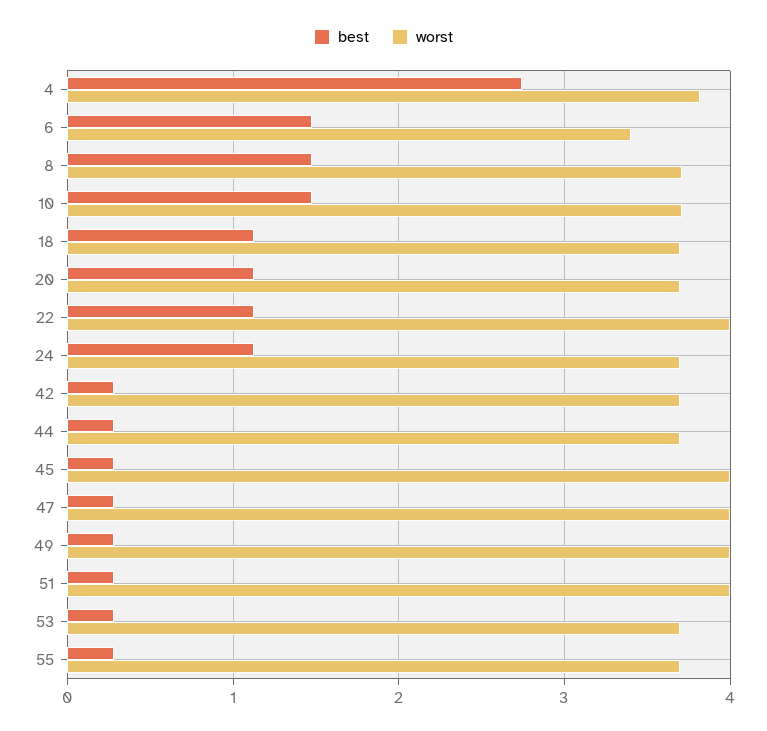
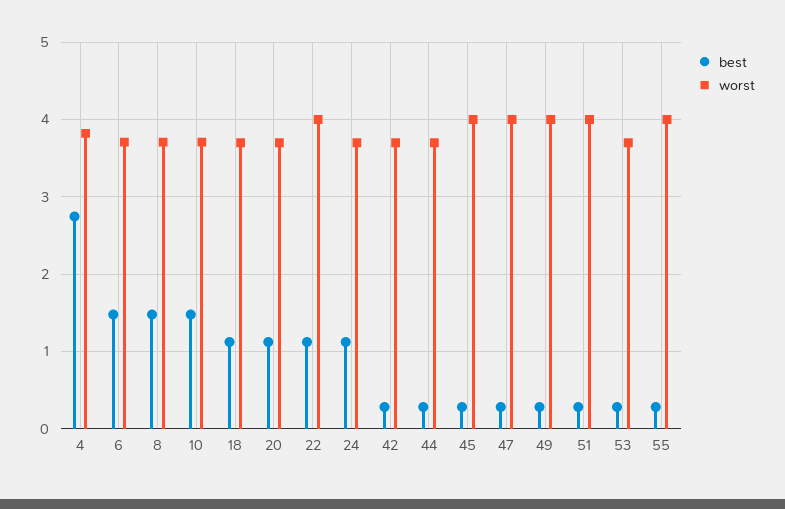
  {
    "best": {
      "4": 2.7,
      "6": 1.5,
      "8": 1.5,
      "10": 1.5,
      "18": 1.1,
      "20": 1.1,
      "22": 1.1,
      "24": 1.1,
      "42": 0.3,
      "44": 0.3,
      "45": 0.3,
      "47": 0.3,
      "49": 0.3,
      "51": 0.3,
      "53": 0.3,
      "55": 0.3
    },
    "worst": {
      "4": 3.8,
-     "6": 3.4,
+     "6": 3.7,
      "8": 3.7,
      "10": 3.7,
      "18": 3.7,
      "20": 3.7,
      "22": 4,
      "24": 3.7,
      "42": 3.7,
      "44": 3.7,
      "45": 4,
      "47": 4,
      "49": 4,
      "51": 4,
      "53": 3.7,
-     "55": 3.7
+     "55": 4
    }
  }

